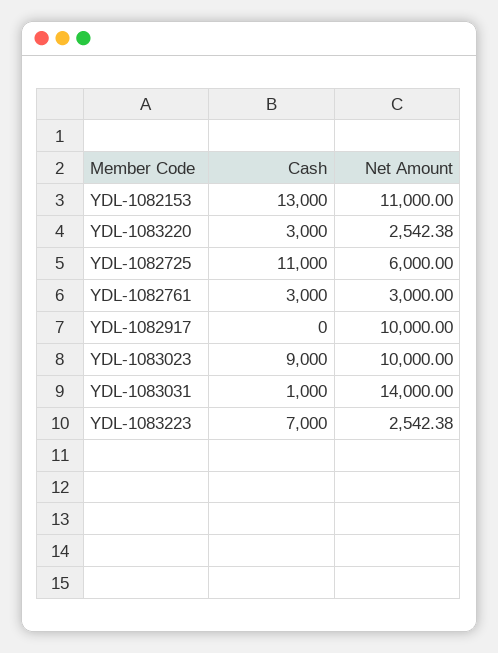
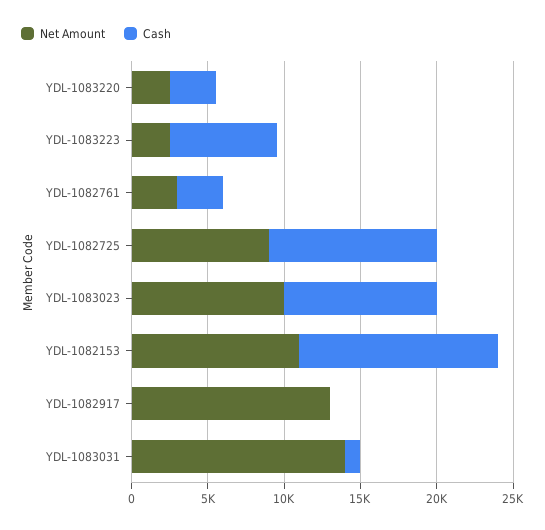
  {
    "Cash": {
      "YDL-1082153": 13000,
      "YDL-1083220": 3000,
      "YDL-1082725": 11000,
      "YDL-1082761": 3000,
      "YDL-1082917": 0,
-     "YDL-1083023": 9000,
+     "YDL-1083023": 10000,
      "YDL-1083031": 1000,
      "YDL-1083223": 7000
    },
    "Net Amount": {
      "YDL-1082153": 11000,
      "YDL-1083220": 2542.38,
-     "YDL-1082725": 6000,
+     "YDL-1082725": 9000,
      "YDL-1082761": 3000,
-     "YDL-1082917": 10000,
+     "YDL-1082917": 13000,
      "YDL-1083023": 10000,
      "YDL-1083031": 14000,
      "YDL-1083223": 2542.38
    }
  }

